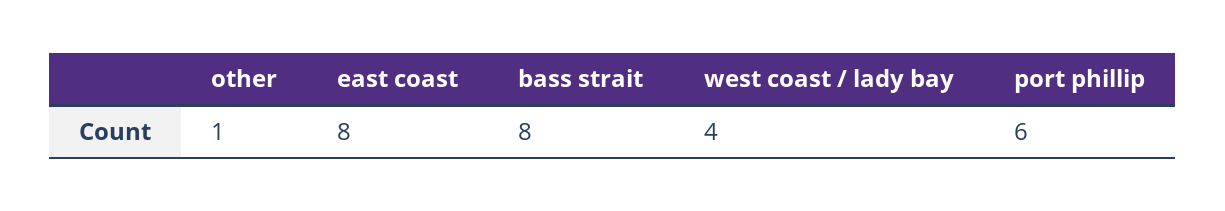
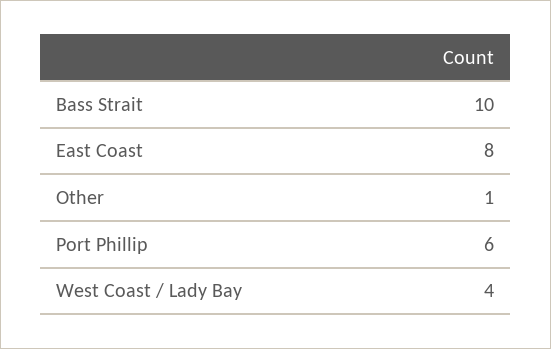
  {
    "other": 1,
    "east coast": 8,
-   "bass strait": 8,
+   "bass strait": 10,
    "west coast / lady bay": 4,
    "port phillip": 6
  }

